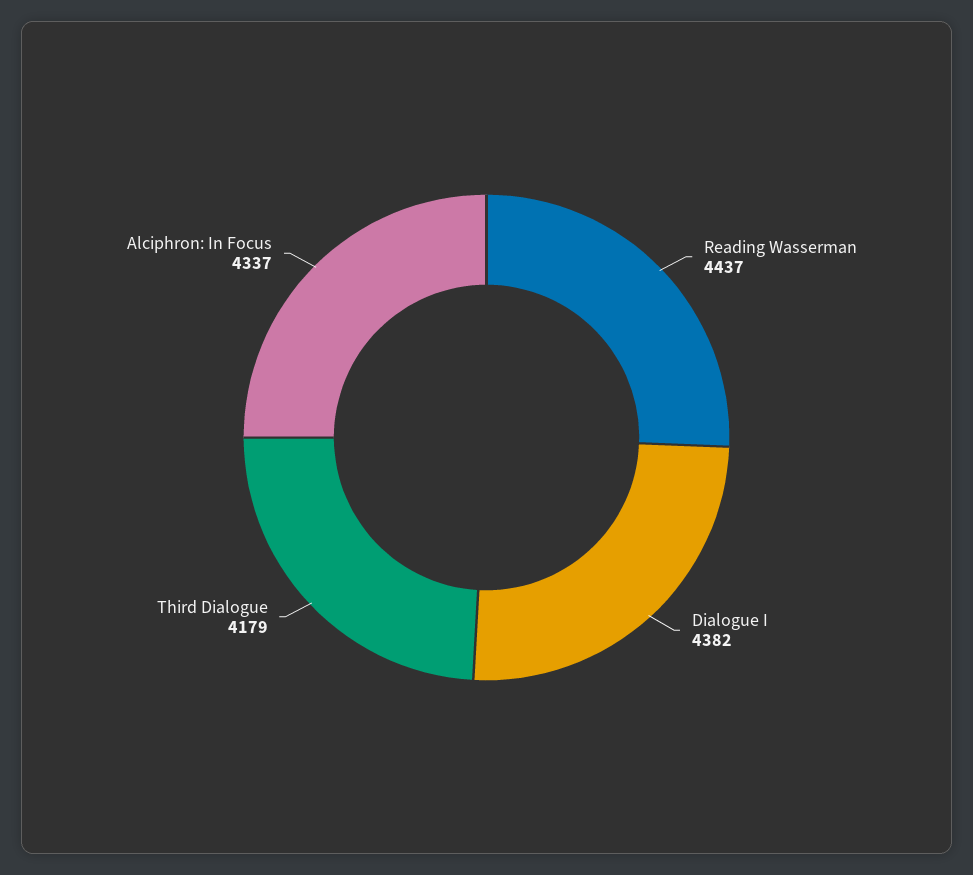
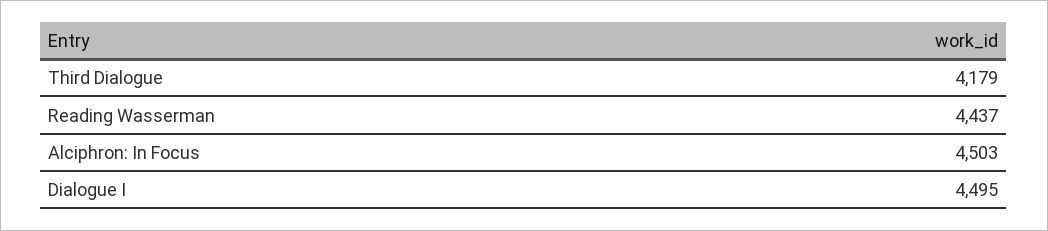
  {
    "Reading Wasserman": 4437,
-   "Dialogue I": 4382,
+   "Dialogue I": 4495,
    "Third Dialogue": 4179,
-   "Alciphron: In Focus": 4337
+   "Alciphron: In Focus": 4503
  }

